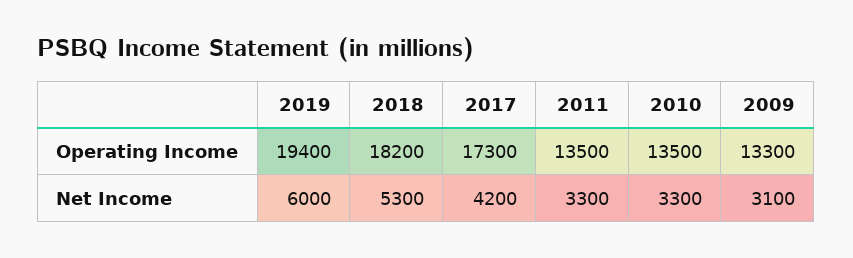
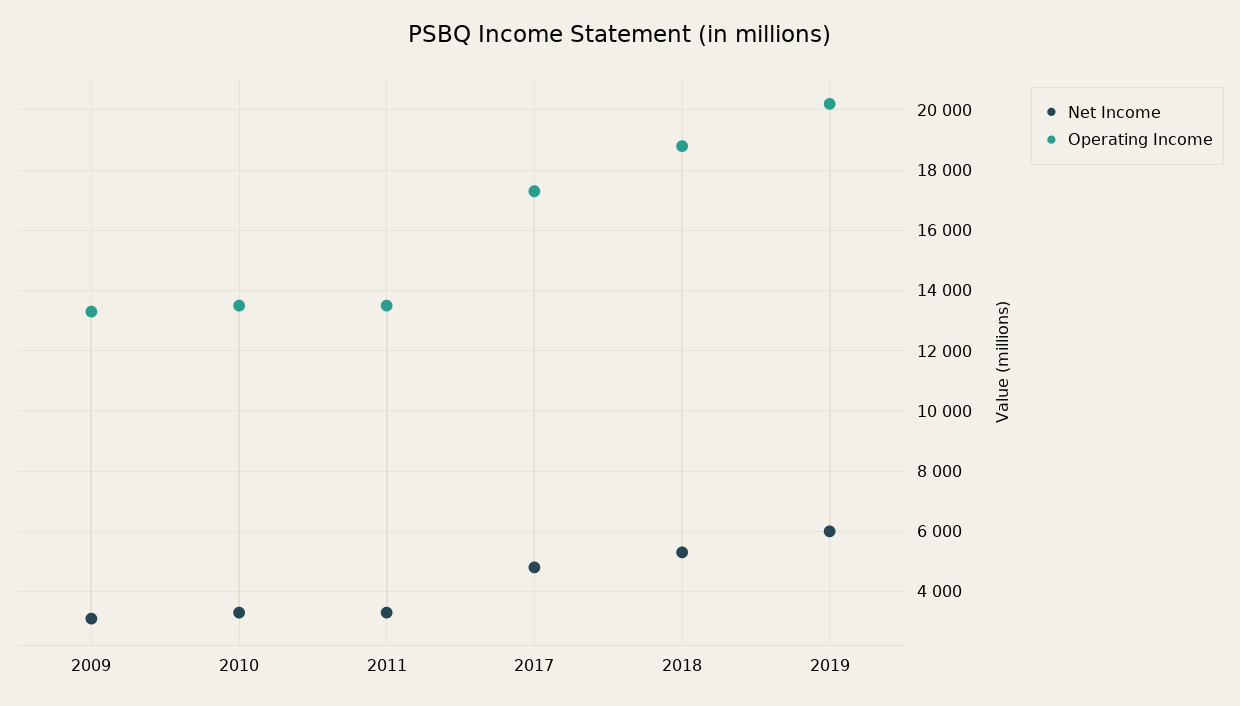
  {
    "Operating Income": {
-     "2019": 19400,
+     "2019": 20200,
-     "2018": 18200,
+     "2018": 18800,
      "2017": 17300,
      "2011": 13500,
      "2010": 13500,
      "2009": 13300
    },
    "Net Income": {
      "2019": 6000,
      "2018": 5300,
-     "2017": 4200,
+     "2017": 4800,
      "2011": 3300,
      "2010": 3300,
      "2009": 3100
    }
  }

